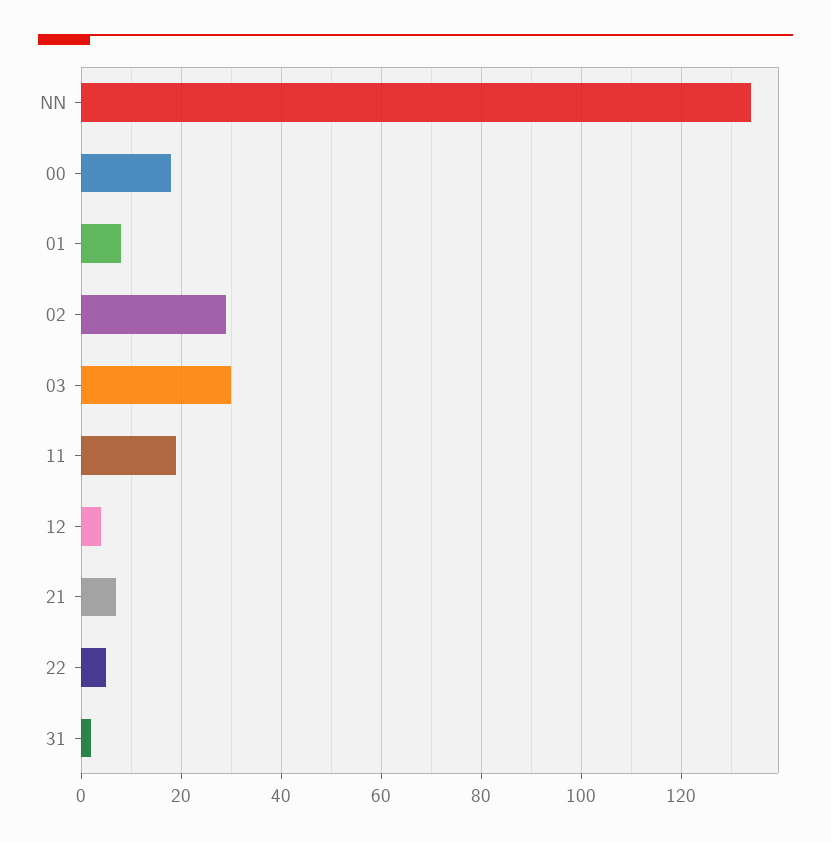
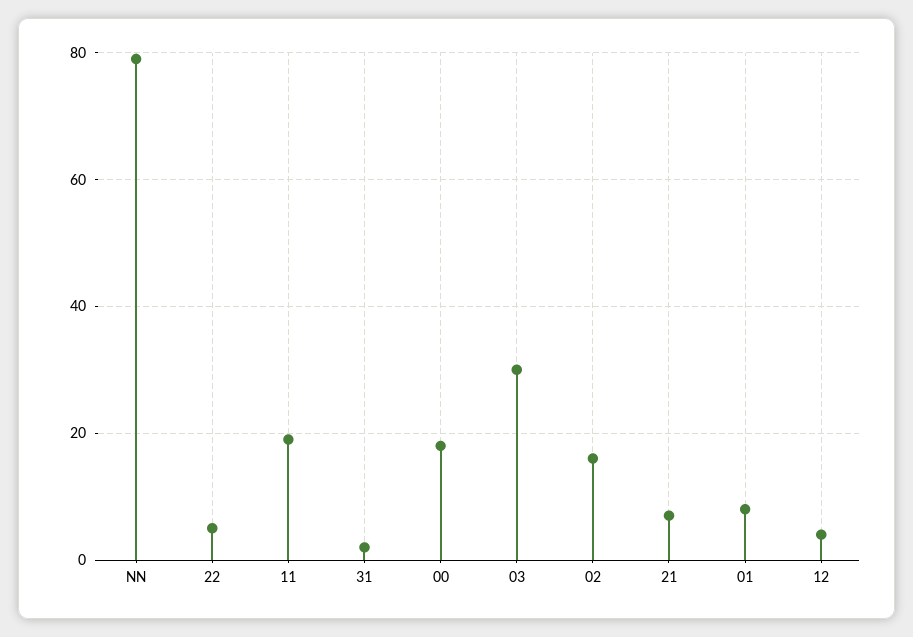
  {
-   "NN": 135,
+   "NN": 80,
    "00": 20,
    "01": 10,
-   "02": 30,
+   "02": 15,
    "03": 30,
    "11": 20,
    "12": 5,
    "21": 5,
    "22": 5,
    "31": 0
  }

